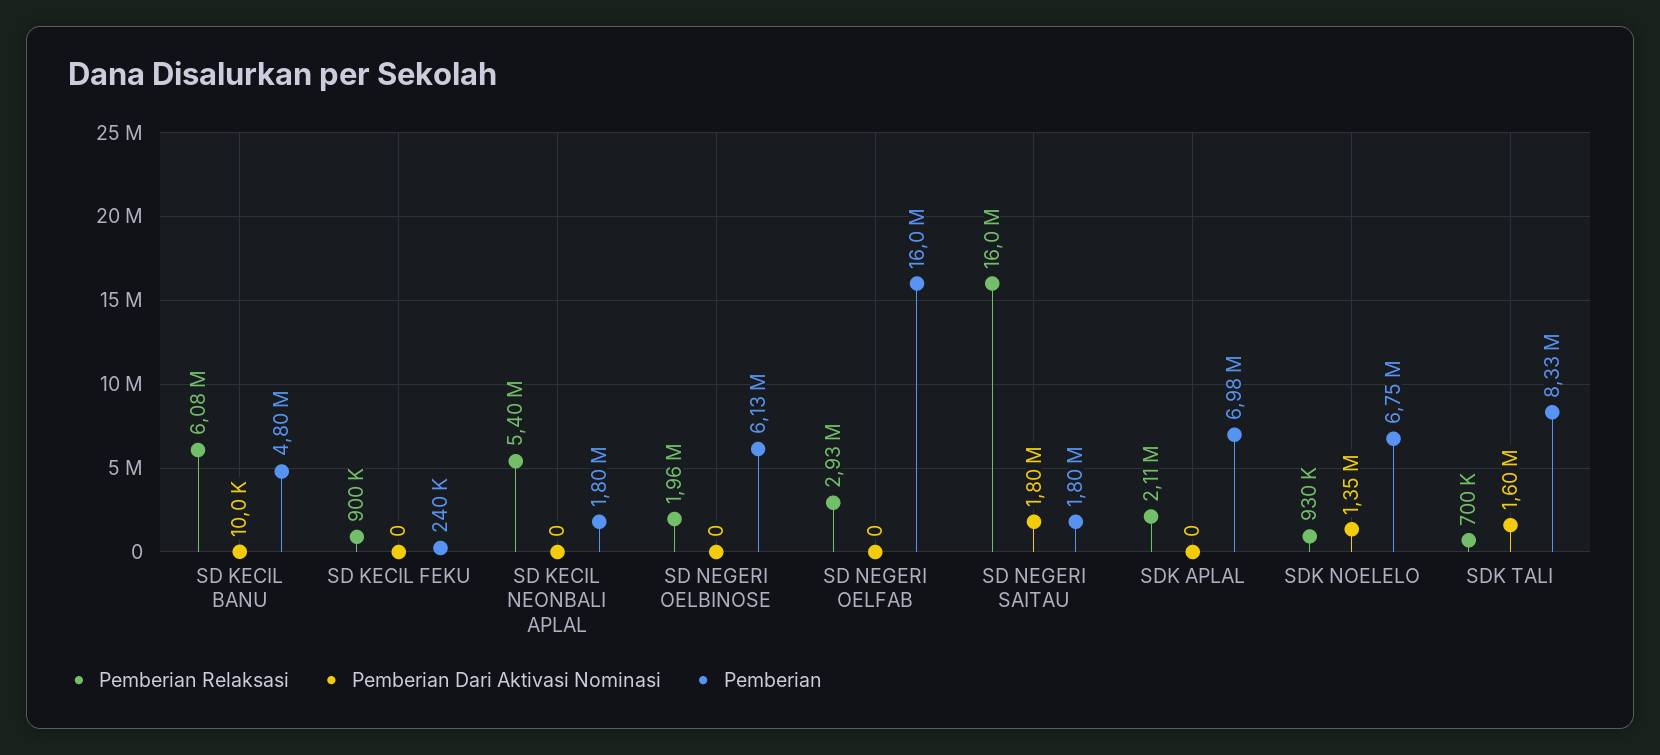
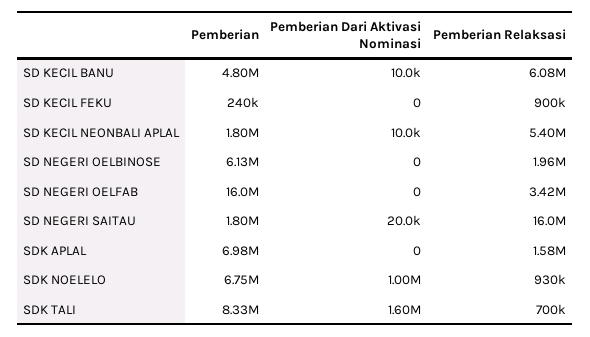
  {
    "Pemberian Relaksasi": {
      "SD KECIL BANU": 6080000,
      "SD KECIL FEKU": 900000,
      "SD KECIL NEONBALI APLAL": 5400000,
      "SD NEGERI OELBINOSE": 1960000,
-     "SD NEGERI OELFAB": 2930000,
+     "SD NEGERI OELFAB": 3420000,
      "SD NEGERI SAITAU": 16000000,
-     "SDK APLAL": 2110000,
+     "SDK APLAL": 1580000,
      "SDK NOELELO": 930000,
      "SDK TALI": 700000
    },
    "Pemberian Dari Aktivasi Nominasi": {
      "SD KECIL BANU": 10000,
      "SD KECIL FEKU": 0,
-     "SD KECIL NEONBALI APLAL": 0,
+     "SD KECIL NEONBALI APLAL": 10000,
      "SD NEGERI OELBINOSE": 0,
      "SD NEGERI OELFAB": 0,
-     "SD NEGERI SAITAU": 1800000,
+     "SD NEGERI SAITAU": 20000,
      "SDK APLAL": 0,
-     "SDK NOELELO": 1350000,
+     "SDK NOELELO": 1000000,
      "SDK TALI": 1600000
    },
    "Pemberian": {
      "SD KECIL BANU": 4800000,
      "SD KECIL FEKU": 240000,
      "SD KECIL NEONBALI APLAL": 1800000,
      "SD NEGERI OELBINOSE": 6130000,
      "SD NEGERI OELFAB": 16000000,
      "SD NEGERI SAITAU": 1800000,
      "SDK APLAL": 6980000,
      "SDK NOELELO": 6750000,
      "SDK TALI": 8330000
    }
  }

